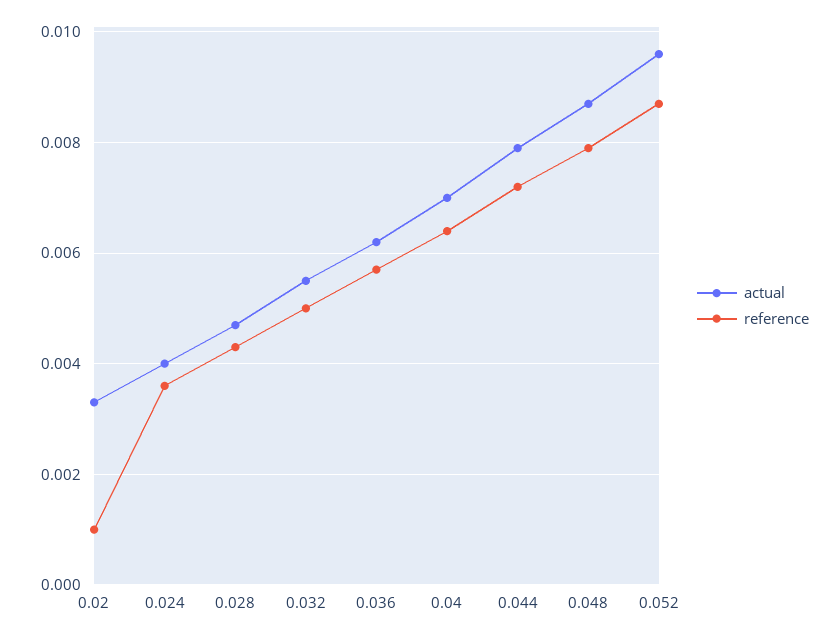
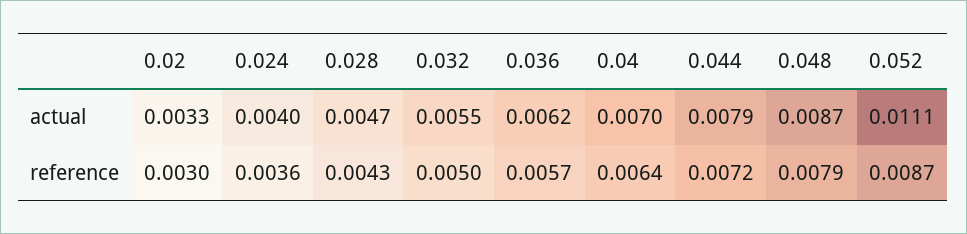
  {
    "actual": {
      "0.02": 0.0033,
      "0.024": 0.004,
      "0.028": 0.0047,
      "0.032": 0.0055,
      "0.036": 0.0062,
      "0.04": 0.007,
      "0.044": 0.0079,
      "0.048": 0.0087,
-     "0.052": 0.0095
+     "0.052": 0.0111
    },
    "reference": {
-     "0.02": 0.001,
+     "0.02": 0.003,
      "0.024": 0.0036,
      "0.028": 0.0043,
      "0.032": 0.005,
      "0.036": 0.0057,
      "0.04": 0.0064,
      "0.044": 0.0072,
      "0.048": 0.0079,
      "0.052": 0.0087
    }
  }

